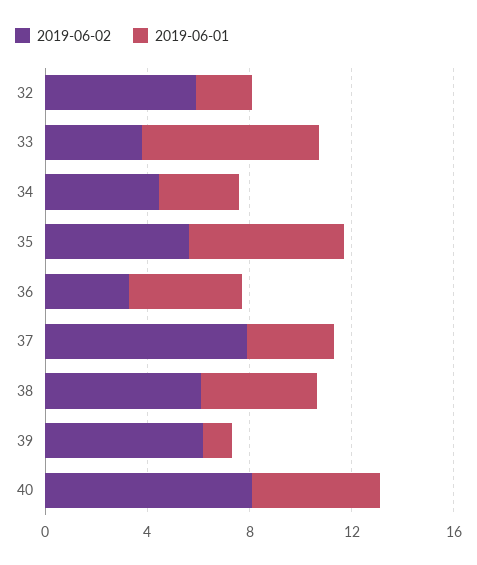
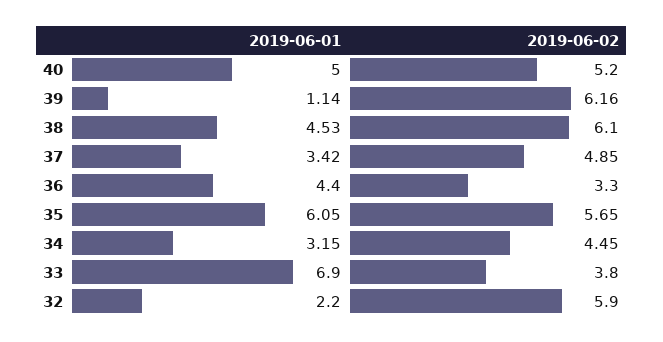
  {
    "2019-06-02": {
      "32": 5.9,
      "33": 3.8,
      "34": 4.45,
      "35": 5.65,
      "36": 3.3,
-     "37": 8,
+     "37": 4.85,
      "38": 6.1,
      "39": 6.16,
-     "40": 8
+     "40": 5.2
    },
    "2019-06-01": {
      "32": 2.2,
      "33": 6.9,
      "34": 3.15,
      "35": 6.05,
      "36": 4.4,
      "37": 3.42,
      "38": 4.53,
      "39": 1.14,
      "40": 5
    }
  }

